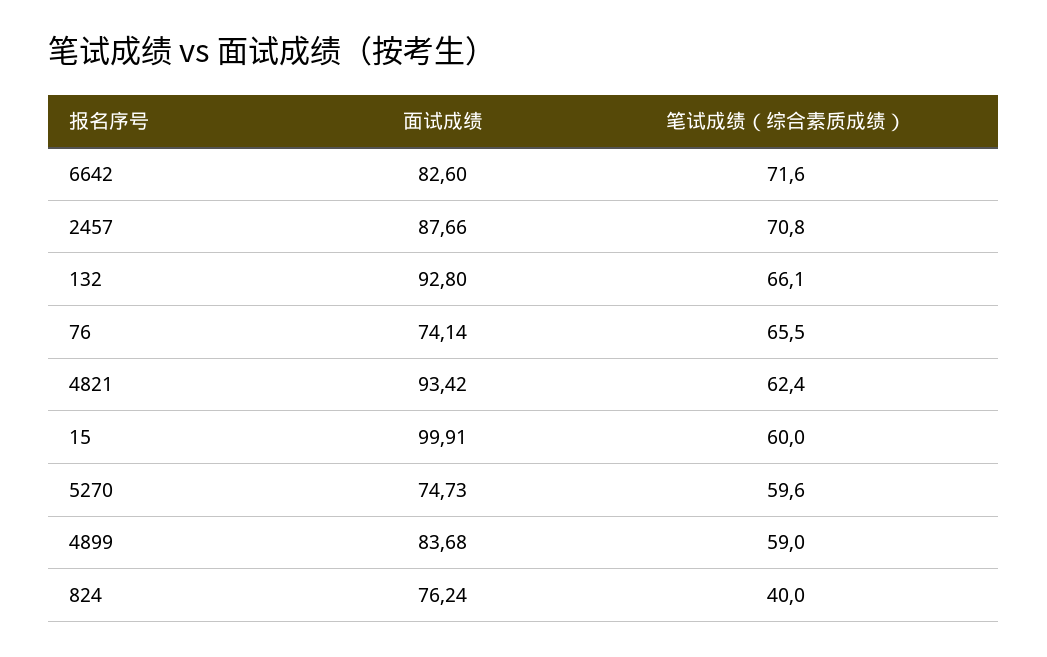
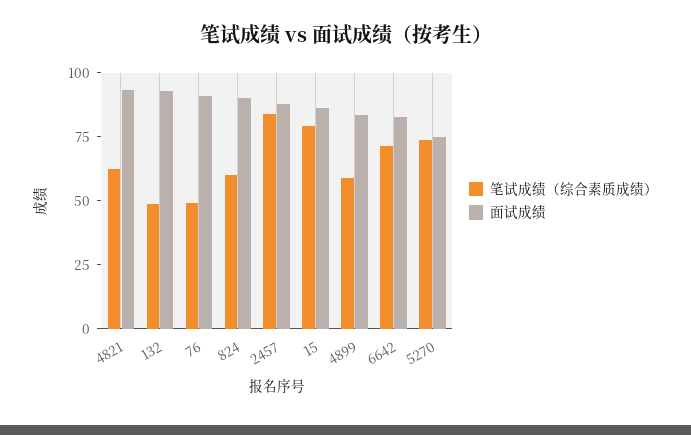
  {
    "面试成绩": {
      "6642": 82.6,
      "2457": 87.66,
      "132": 92.8,
-     "76": 74.14,
+     "76": 90,
      "4821": 93.42,
-     "15": 99.91,
+     "15": 85,
      "5270": 74.73,
      "4899": 83.68,
-     "824": 76.24
+     "824": 90
    },
    "笔试成绩（综合素质成绩）": {
      "6642": 71.6,
-     "2457": 70.8,
+     "2457": 85,
-     "132": 66.1,
+     "132": 50,
-     "76": 65.5,
+     "76": 50,
      "4821": 62.4,
-     "15": 60,
+     "15": 80,
-     "5270": 59.6,
+     "5270": 75,
      "4899": 59,
-     "824": 40
+     "824": 60
    }
  }

